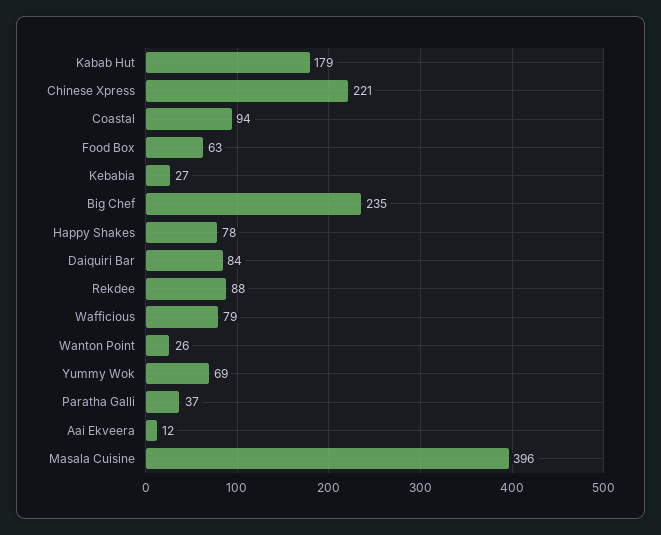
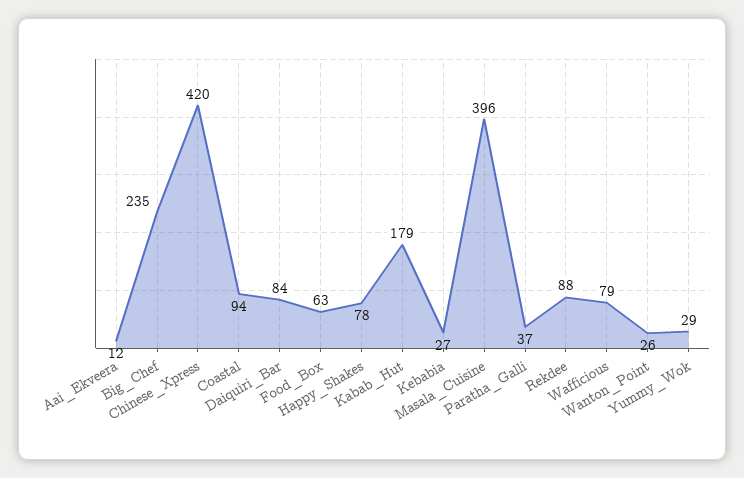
  {
    "Kabab Hut": 179,
-   "Chinese Xpress": 221,
+   "Chinese Xpress": 420,
    "Coastal": 94,
    "Food Box": 63,
    "Kebabia": 27,
    "Big Chef": 235,
    "Happy Shakes": 78,
    "Daiquiri Bar": 84,
    "Rekdee": 88,
    "Wafficious": 79,
    "Wanton Point": 26,
-   "Yummy Wok": 69,
+   "Yummy Wok": 29,
    "Paratha Galli": 37,
    "Aai Ekveera": 12,
    "Masala Cuisine": 396
  }

